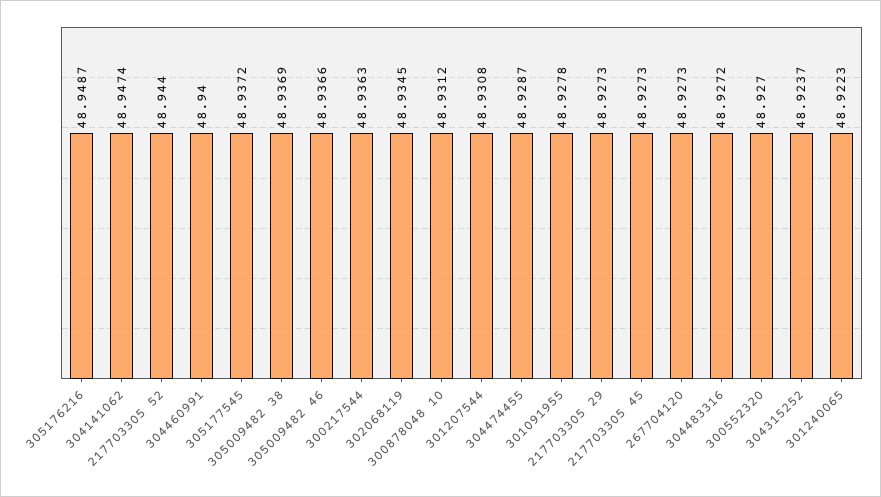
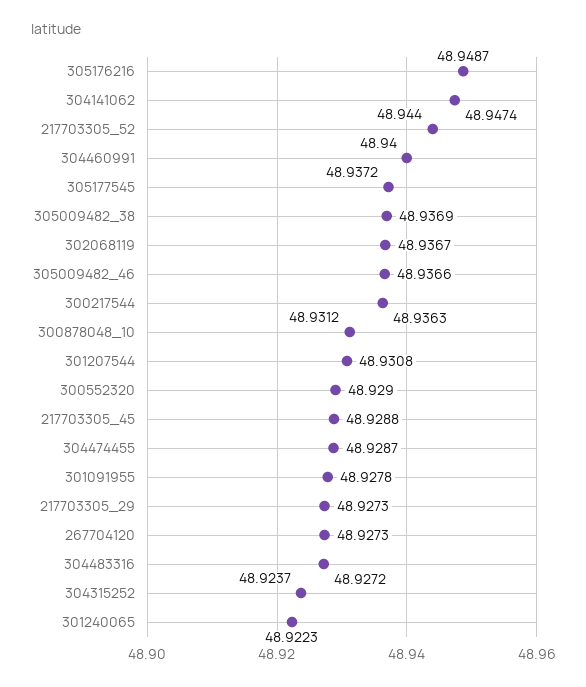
  {
    "305176216": 48.9487,
    "304141062": 48.9474,
    "217703305 52": 48.944,
    "304460991": 48.94,
    "305177545": 48.9372,
    "305009482 38": 48.9369,
    "305009482 46": 48.9366,
    "300217544": 48.9363,
-   "302068119": 48.9345,
+   "302068119": 48.9367,
    "300878048 10": 48.9312,
    "301207544": 48.9308,
    "304474455": 48.9287,
    "301091955": 48.9278,
    "217703305 29": 48.9273,
-   "217703305 45": 48.9273,
+   "217703305 45": 48.9288,
    "267704120": 48.9273,
    "304483316": 48.9272,
-   "300552320": 48.927,
+   "300552320": 48.929,
    "304315252": 48.9237,
    "301240065": 48.9223
  }

